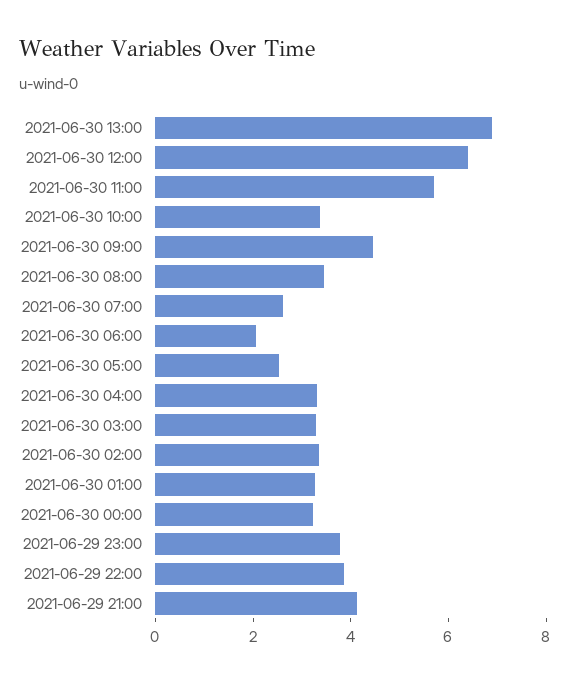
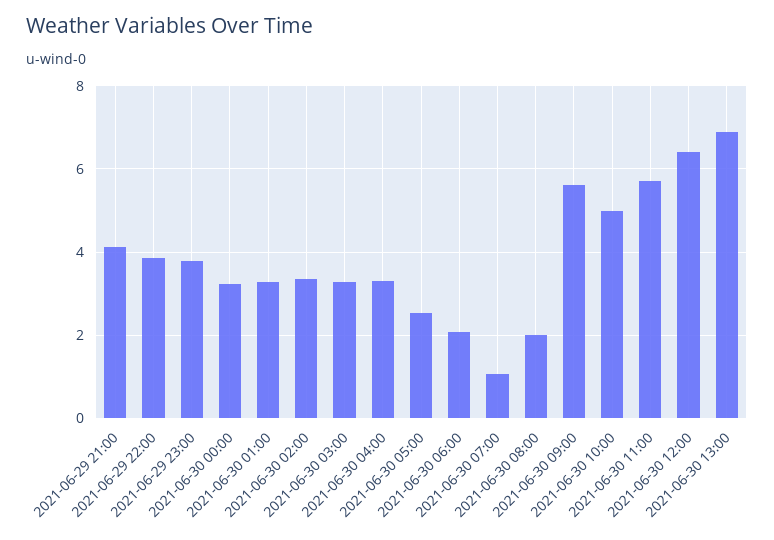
  {
    "2021-06-30 13:00": 6.8,
    "2021-06-30 12:00": 6.4,
    "2021-06-30 11:00": 5.8,
-   "2021-06-30 10:00": 3.5,
+   "2021-06-30 10:00": 5,
-   "2021-06-30 09:00": 4.5,
+   "2021-06-30 09:00": 5.6,
-   "2021-06-30 08:00": 3.5,
+   "2021-06-30 08:00": 2,
-   "2021-06-30 07:00": 2.5,
+   "2021-06-30 07:00": 1,
    "2021-06-30 06:00": 2,
    "2021-06-30 05:00": 2.6,
    "2021-06-30 04:00": 3.4,
    "2021-06-30 03:00": 3.2,
    "2021-06-30 02:00": 3.4,
    "2021-06-30 01:00": 3.2,
    "2021-06-30 00:00": 3.2,
    "2021-06-29 23:00": 3.8,
    "2021-06-29 22:00": 3.8,
    "2021-06-29 21:00": 4.2
  }

